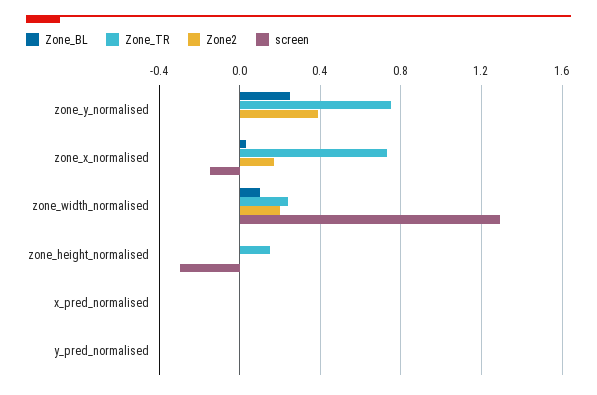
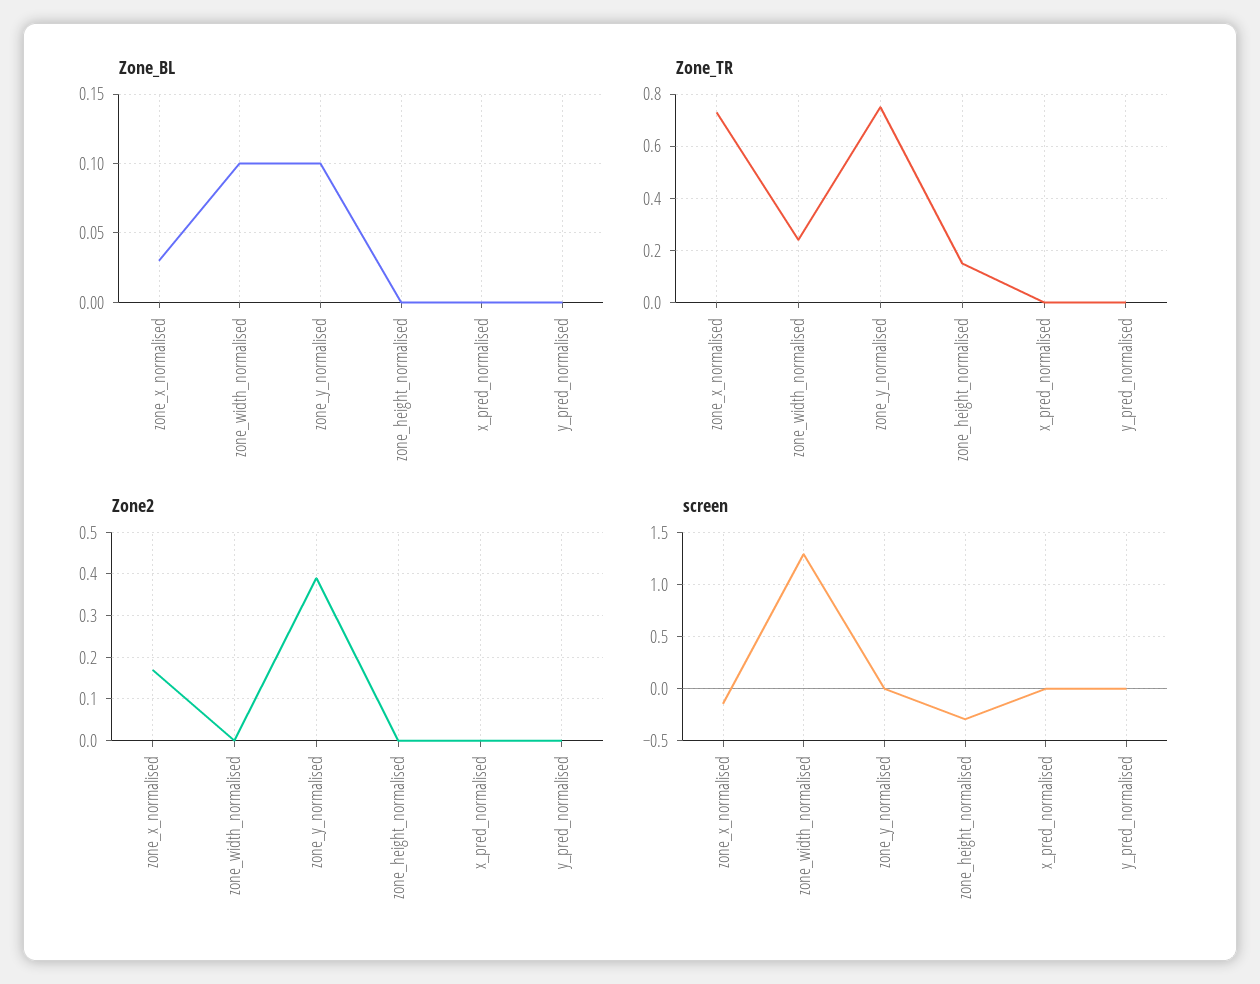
  {
    "Zone_BL": {
-     "zone_y_normalised": 0.25,
+     "zone_y_normalised": 0.1,
      "zone_x_normalised": 0.03,
      "zone_width_normalised": 0.1,
      "zone_height_normalised": 0,
      "x_pred_normalised": 0,
      "y_pred_normalised": 0
    },
    "Zone_TR": {
      "zone_y_normalised": 0.75,
      "zone_x_normalised": 0.75,
      "zone_width_normalised": 0.25,
      "zone_height_normalised": 0.15,
      "x_pred_normalised": 0,
      "y_pred_normalised": 0
    },
    "Zone2": {
      "zone_y_normalised": 0.4,
      "zone_x_normalised": 0.15,
-     "zone_width_normalised": 0.2,
+     "zone_width_normalised": 0,
      "zone_height_normalised": 0,
      "x_pred_normalised": 0,
      "y_pred_normalised": 0
    },
    "screen": {
      "zone_y_normalised": 0,
      "zone_x_normalised": -0.15,
      "zone_width_normalised": 1.3,
      "zone_height_normalised": -0.3,
      "x_pred_normalised": 0,
      "y_pred_normalised": 0
    }
  }

